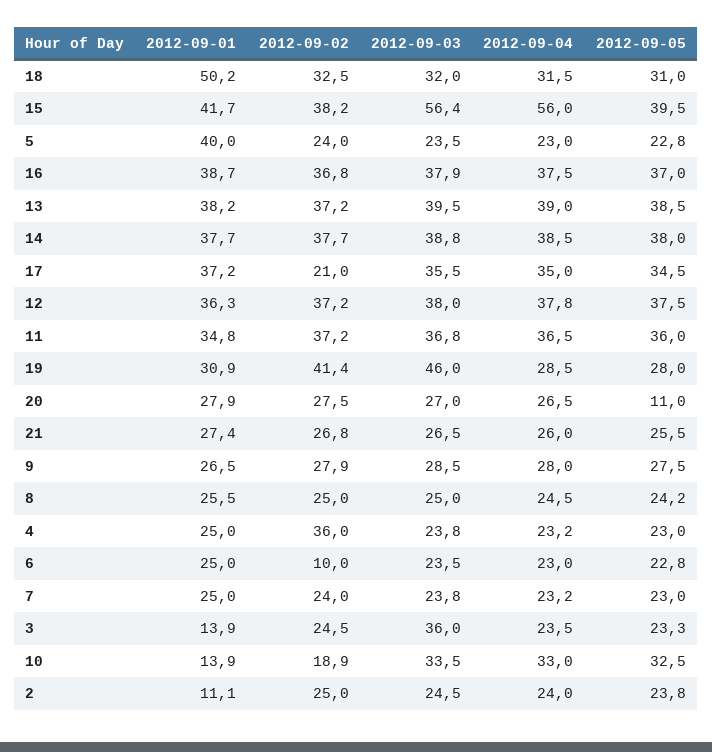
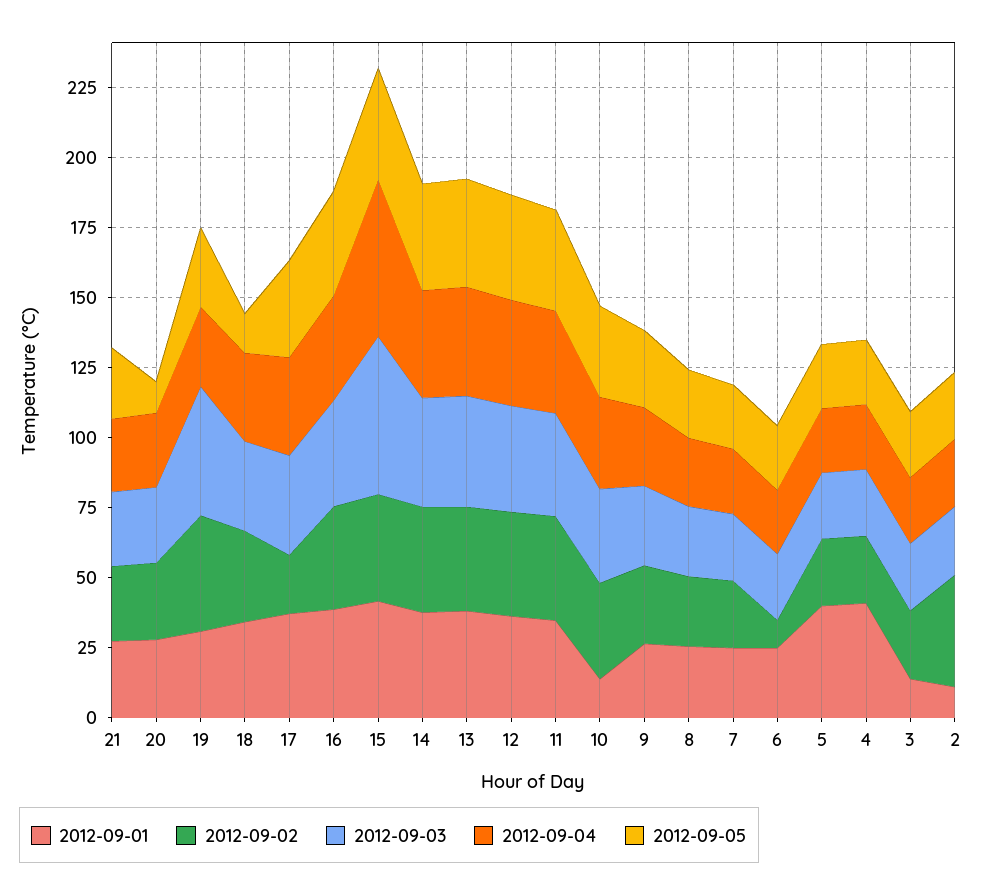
  {
    "2012-09-01": {
-     "18": 50.2,
+     "18": 35,
      "15": 41.7,
      "5": 40,
      "16": 38.7,
      "13": 38.2,
      "14": 37.7,
      "17": 37.2,
      "12": 36.3,
      "11": 34.8,
      "19": 30.9,
      "20": 27.9,
      "21": 27.4,
      "9": 26.5,
      "8": 25.5,
-     "4": 25,
+     "4": 40,
      "6": 25,
      "7": 25,
      "3": 13.9,
      "10": 13.9,
      "2": 11.1
    },
    "2012-09-02": {
      "18": 32.5,
      "15": 38.2,
      "5": 24,
      "16": 36.8,
      "13": 37.2,
      "14": 37.7,
      "17": 21,
      "12": 37.2,
      "11": 37.2,
      "19": 41.4,
      "20": 27.5,
      "21": 26.8,
      "9": 27.9,
      "8": 25,
-     "4": 36,
+     "4": 25,
      "6": 10,
      "7": 24,
      "3": 24.5,
-     "10": 18.9,
+     "10": 35,
-     "2": 25
+     "2": 40
    },
    "2012-09-03": {
      "18": 32,
      "15": 56.4,
      "5": 23.5,
      "16": 37.9,
      "13": 39.5,
      "14": 38.8,
      "17": 35.5,
      "12": 38,
      "11": 36.8,
      "19": 46,
      "20": 27,
      "21": 26.5,
      "9": 28.5,
      "8": 25,
      "4": 23.8,
      "6": 23.5,
      "7": 23.8,
-     "3": 36,
+     "3": 25,
      "10": 33.5,
      "2": 24.5
    },
    "2012-09-04": {
      "18": 31.5,
      "15": 56,
      "5": 23,
      "16": 37.5,
      "13": 39,
      "14": 38.5,
      "17": 35,
      "12": 37.8,
      "11": 36.5,
      "19": 28.5,
      "20": 26.5,
      "21": 26,
      "9": 28,
      "8": 24.5,
      "4": 23.2,
      "6": 23,
      "7": 23.2,
      "3": 23.5,
      "10": 33,
      "2": 24
    },
    "2012-09-05": {
-     "18": 31,
+     "18": 15,
      "15": 39.5,
      "5": 22.8,
      "16": 37,
      "13": 38.5,
      "14": 38,
      "17": 34.5,
      "12": 37.5,
      "11": 36,
      "19": 28,
      "20": 11,
      "21": 25.5,
      "9": 27.5,
      "8": 24.2,
      "4": 23,
      "6": 22.8,
      "7": 23,
      "3": 23.3,
      "10": 32.5,
      "2": 23.8
    }
  }

